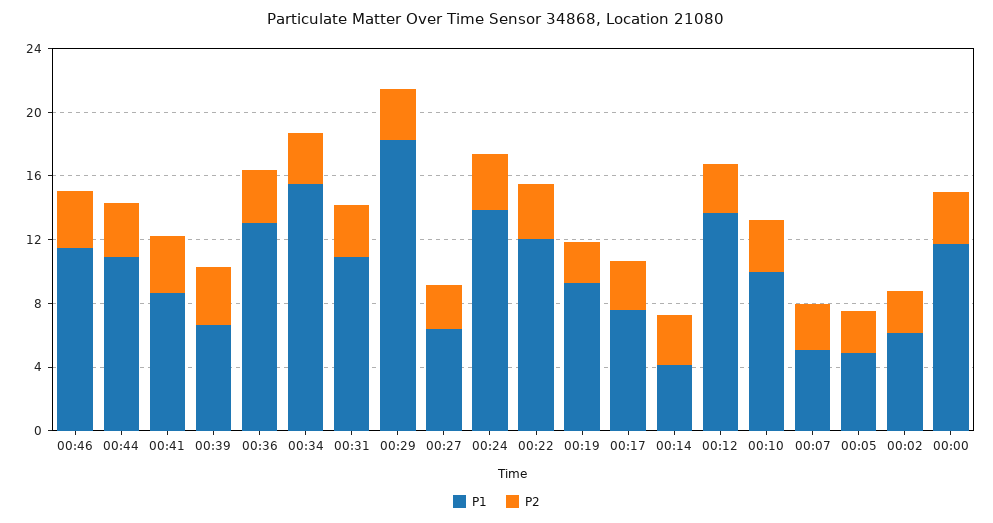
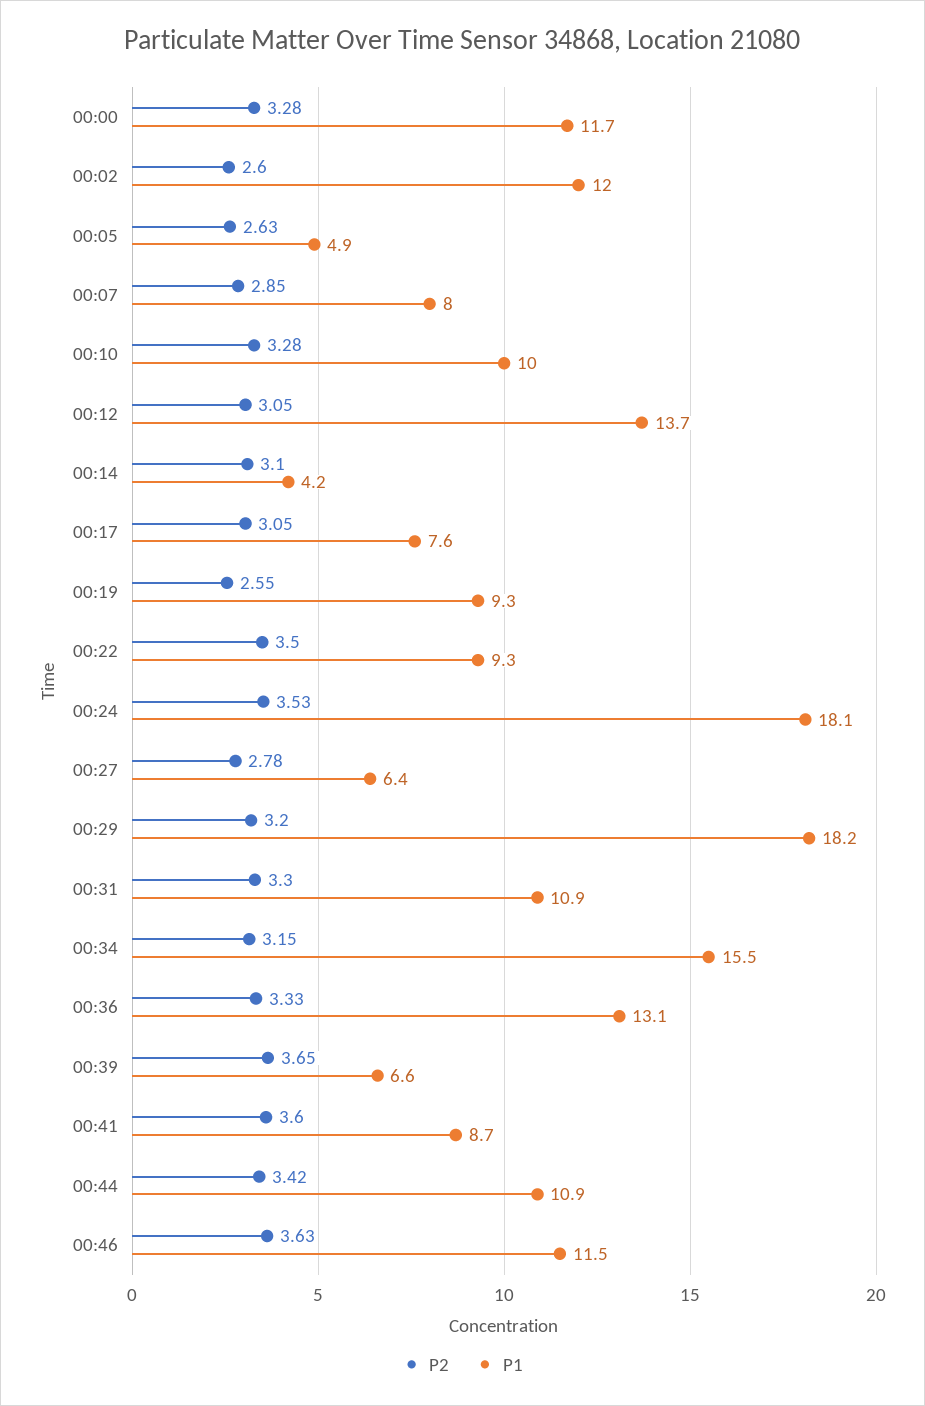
  {
    "P1": {
      "00:46": 11.5,
      "00:44": 10.9,
      "00:41": 8.7,
      "00:39": 6.6,
      "00:36": 13.1,
      "00:34": 15.5,
      "00:31": 10.9,
      "00:29": 18.2,
      "00:27": 6.4,
-     "00:24": 14,
+     "00:24": 18.1,
-     "00:22": 12,
+     "00:22": 9.3,
      "00:19": 9.3,
      "00:17": 7.6,
      "00:14": 4.2,
      "00:12": 13.7,
      "00:10": 10,
-     "00:07": 5,
+     "00:07": 8,
      "00:05": 4.9,
-     "00:02": 6,
+     "00:02": 12,
      "00:00": 11.7
    },
    "P2": {
      "00:46": 3.63,
      "00:44": 3.42,
      "00:41": 3.6,
      "00:39": 3.65,
      "00:36": 3.33,
      "00:34": 3.15,
      "00:31": 3.3,
      "00:29": 3.2,
      "00:27": 2.78,
      "00:24": 3.53,
      "00:22": 3.5,
      "00:19": 2.55,
      "00:17": 3.05,
      "00:14": 3.1,
      "00:12": 3.05,
      "00:10": 3.28,
      "00:07": 2.85,
      "00:05": 2.63,
      "00:02": 2.6,
      "00:00": 3.28
    }
  }

